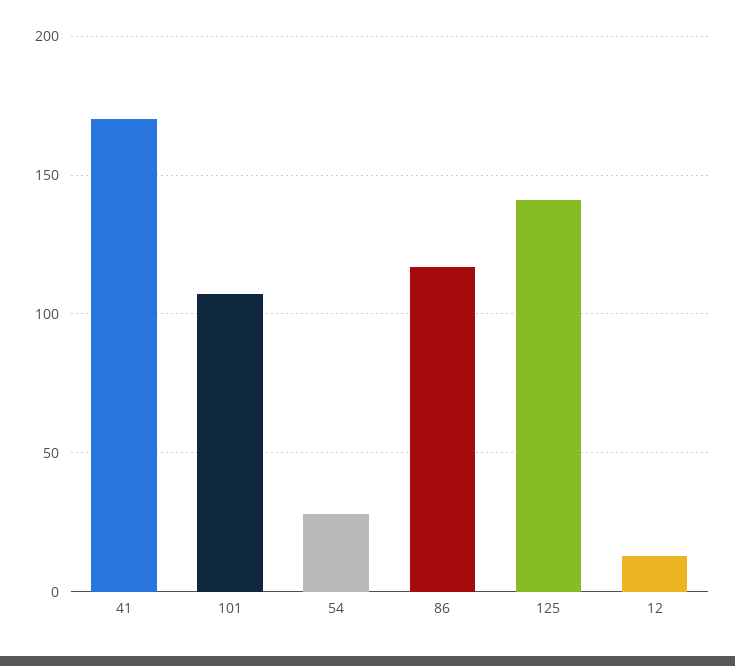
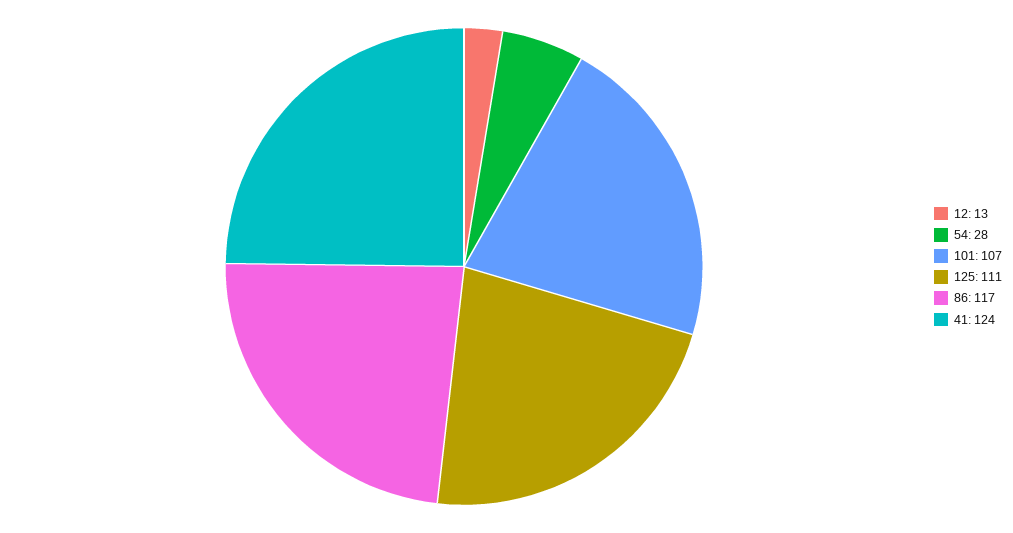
  {
-   "41": 170,
+   "41": 124,
    "101": 107,
    "54": 28,
    "86": 117,
-   "125": 140,
+   "125": 111,
    "12": 13
  }

